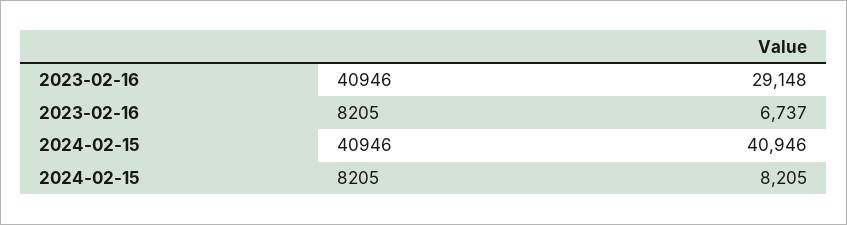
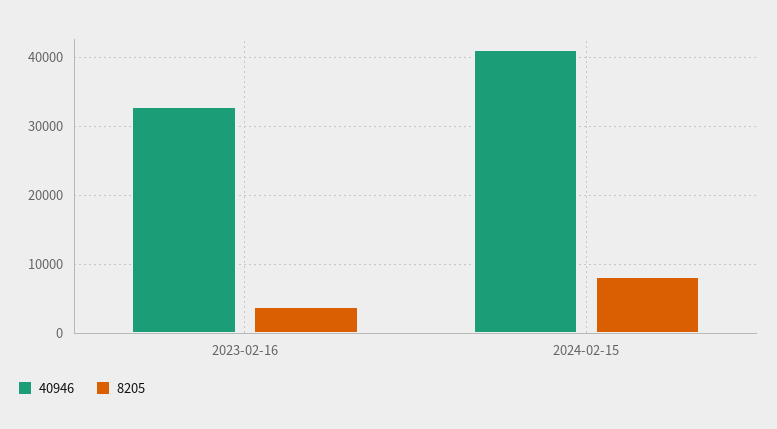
  {
    "40946": {
-     "2023-02-16": 29148,
+     "2023-02-16": 33000,
      "2024-02-15": 40946
    },
    "8205": {
-     "2023-02-16": 6737,
+     "2023-02-16": 4000,
      "2024-02-15": 8205
    }
  }

